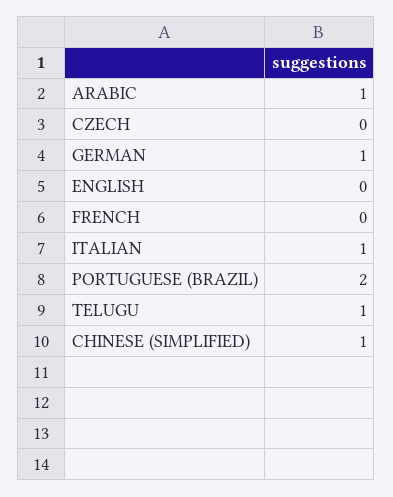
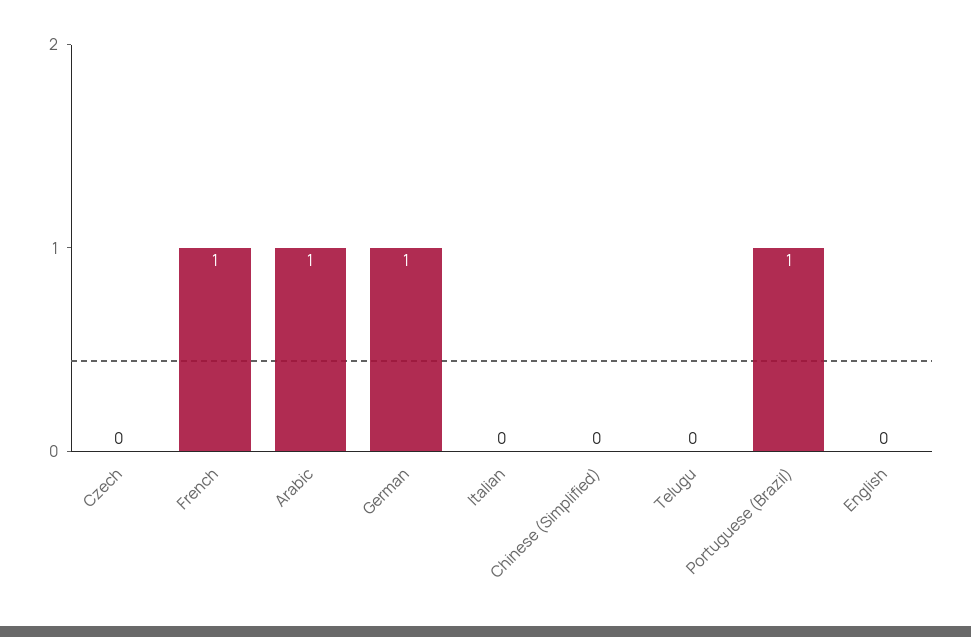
  {
    "ARABIC": 1,
    "CZECH": 0,
    "GERMAN": 1,
    "ENGLISH": 0,
-   "FRENCH": 0,
+   "FRENCH": 1,
-   "ITALIAN": 1,
+   "ITALIAN": 0,
-   "PORTUGUESE (BRAZIL)": 2,
+   "PORTUGUESE (BRAZIL)": 1,
-   "TELUGU": 1,
+   "TELUGU": 0,
-   "CHINESE (SIMPLIFIED)": 1
+   "CHINESE (SIMPLIFIED)": 0
  }

